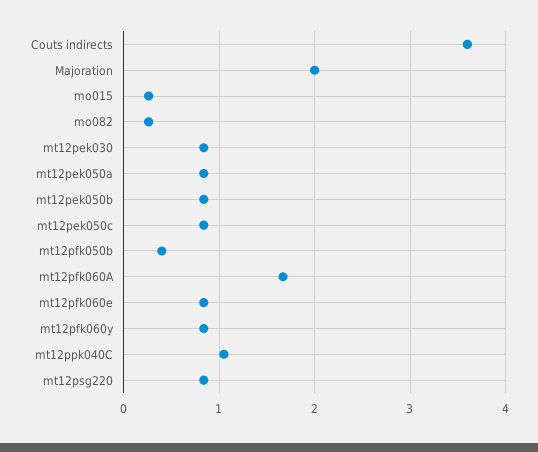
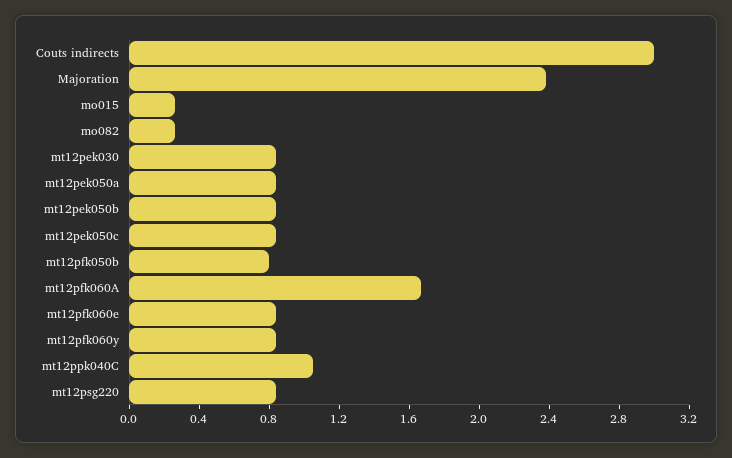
  {
-   "Couts indirects": 3.6,
+   "Couts indirects": 3,
-   "Majoration": 2,
+   "Majoration": 2.4,
    "mo015": 0.3,
    "mo082": 0.3,
    "mt12pek030": 0.8,
    "mt12pek050a": 0.8,
    "mt12pek050b": 0.8,
    "mt12pek050c": 0.8,
-   "mt12pfk050b": 0.4,
+   "mt12pfk050b": 0.8,
    "mt12pfk060A": 1.7,
    "mt12pfk060e": 0.8,
    "mt12pfk060y": 0.8,
    "mt12ppk040C": 1.1,
    "mt12psg220": 0.8
  }

